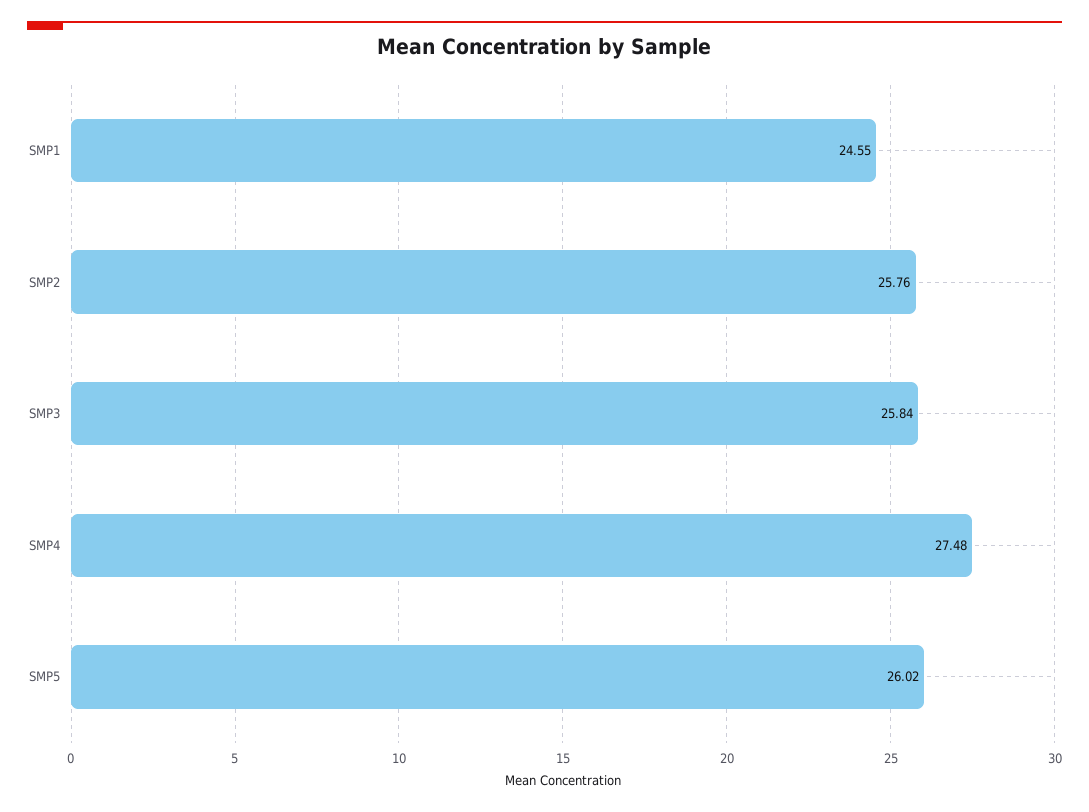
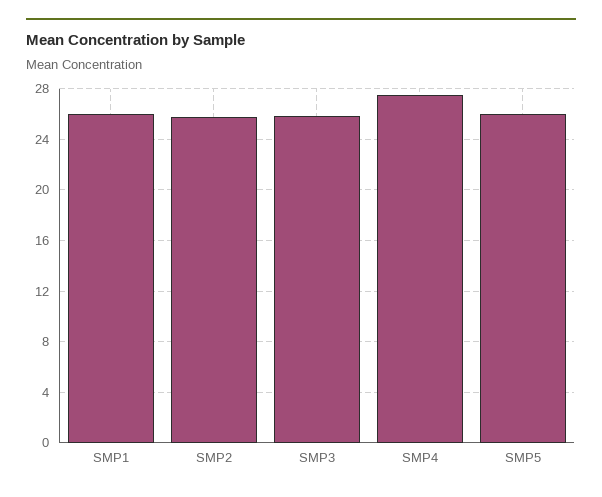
  {
-   "SMP1": 24.55,
+   "SMP1": 26,
    "SMP2": 25.76,
    "SMP3": 25.84,
    "SMP4": 27.48,
    "SMP5": 26.02
  }

